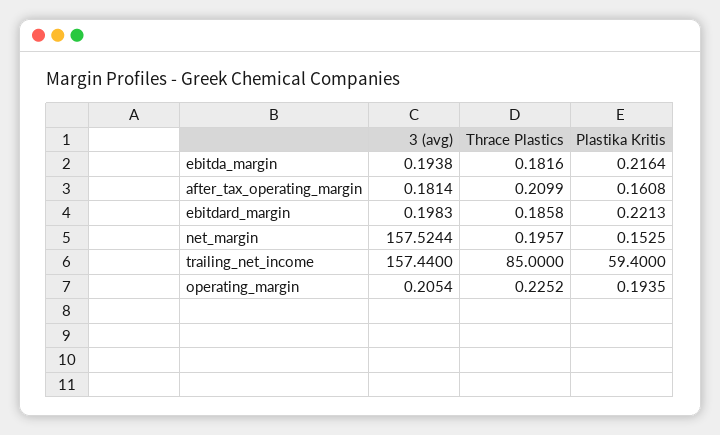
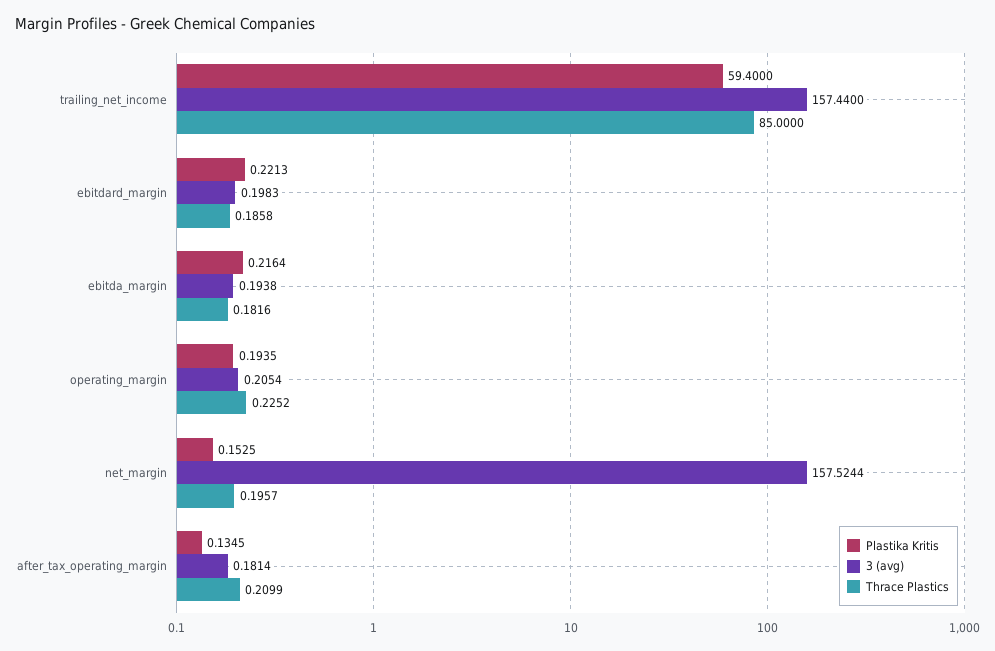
  {
    "3 (avg)": {
      "ebitda_margin": 0.1938,
      "after_tax_operating_margin": 0.1814,
      "ebitdard_margin": 0.1983,
      "net_margin": 157.5244,
      "trailing_net_income": 157.44,
      "operating_margin": 0.2054
    },
    "Thrace Plastics": {
      "ebitda_margin": 0.1816,
      "after_tax_operating_margin": 0.2099,
      "ebitdard_margin": 0.1858,
      "net_margin": 0.1957,
      "trailing_net_income": 85,
      "operating_margin": 0.2252
    },
    "Plastika Kritis": {
      "ebitda_margin": 0.2164,
-     "after_tax_operating_margin": 0.1608,
+     "after_tax_operating_margin": 0.1345,
      "ebitdard_margin": 0.2213,
      "net_margin": 0.1525,
      "trailing_net_income": 59.4,
      "operating_margin": 0.1935
    }
  }

